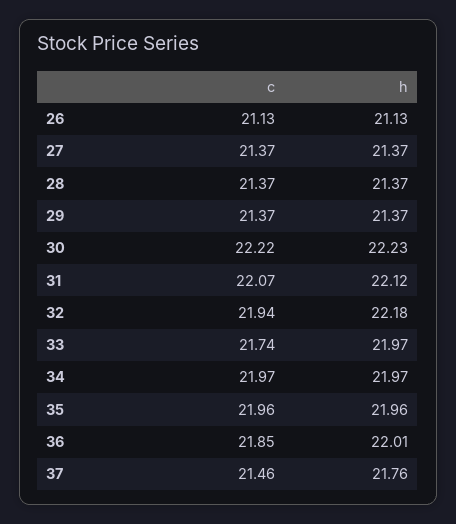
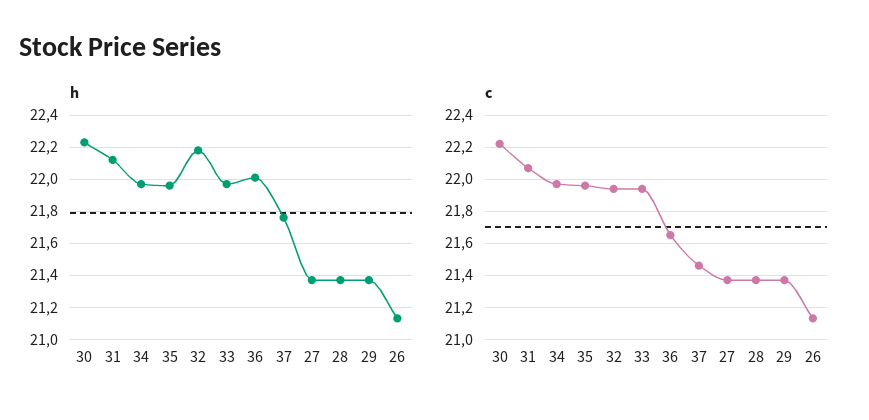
  {
    "c": {
      "26": 21.13,
      "27": 21.37,
      "28": 21.37,
      "29": 21.37,
      "30": 22.22,
      "31": 22.07,
      "32": 21.94,
-     "33": 21.74,
+     "33": 21.95,
      "34": 21.97,
      "35": 21.96,
-     "36": 21.85,
+     "36": 21.65,
      "37": 21.46
    },
    "h": {
      "26": 21.13,
      "27": 21.37,
      "28": 21.37,
      "29": 21.37,
      "30": 22.23,
      "31": 22.12,
      "32": 22.18,
      "33": 21.97,
      "34": 21.97,
      "35": 21.96,
      "36": 22.01,
      "37": 21.76
    }
  }

